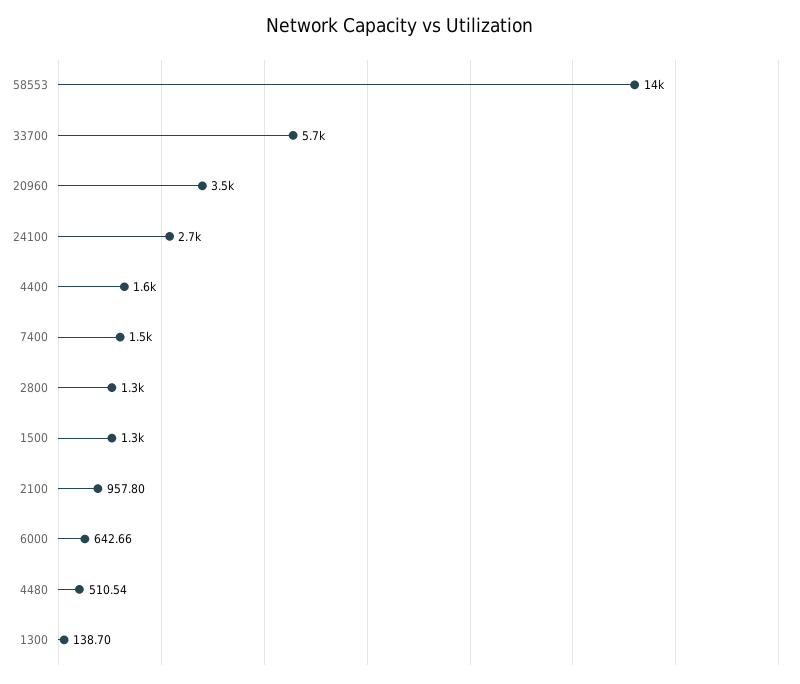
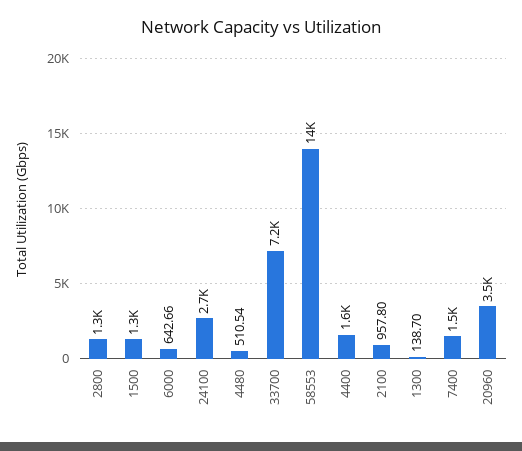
  {
    "58553": 14000,
-   "33700": 5700,
+   "33700": 7200,
    "20960": 3500,
    "24100": 2700,
    "4400": 1600,
    "7400": 1500,
    "2800": 1300,
    "1500": 1300,
    "2100": 957.8,
    "6000": 642.66,
    "4480": 510.54,
    "1300": 138.7
  }

